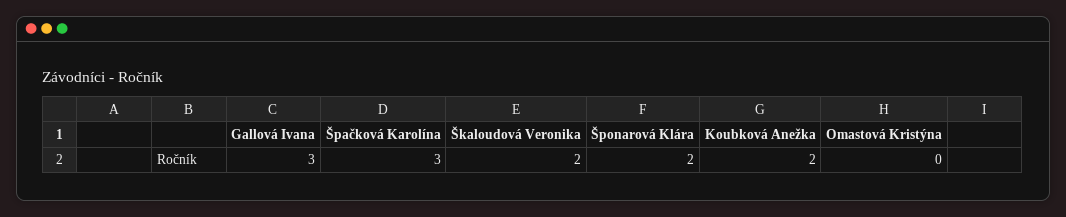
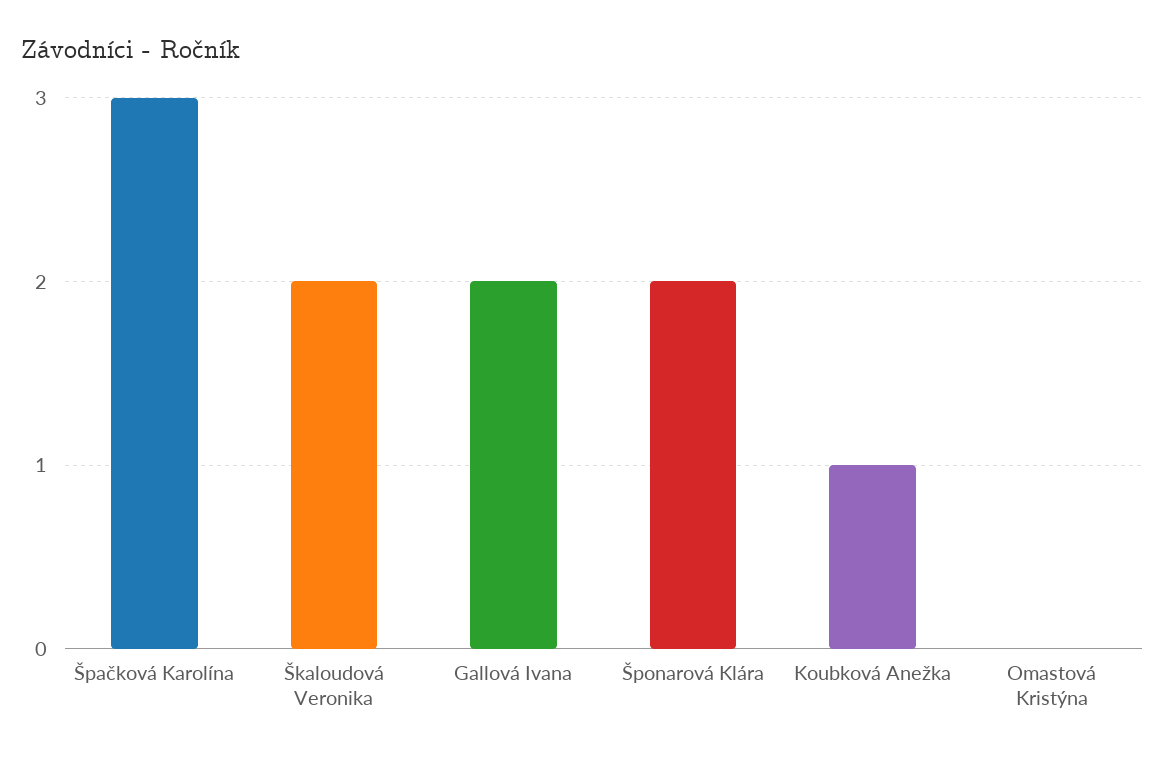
  {
-   "Gallová Ivana": 3,
+   "Gallová Ivana": 2,
    "Špačková Karolína": 3,
    "Škaloudová Veronika": 2,
    "Šponarová Klára": 2,
-   "Koubková Anežka": 2,
+   "Koubková Anežka": 1,
    "Omastová Kristýna": 0
  }

